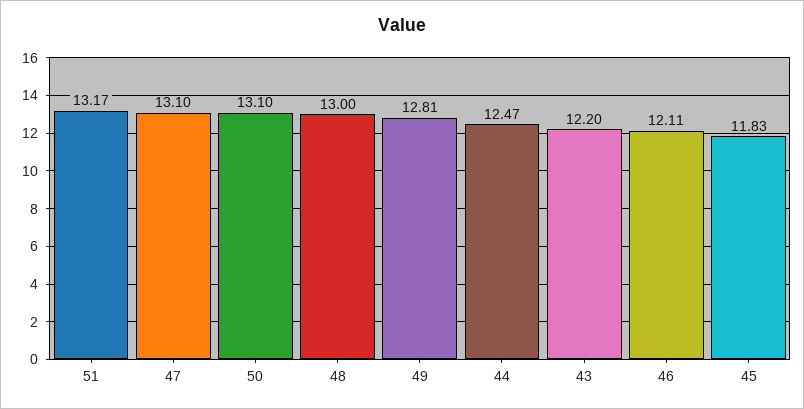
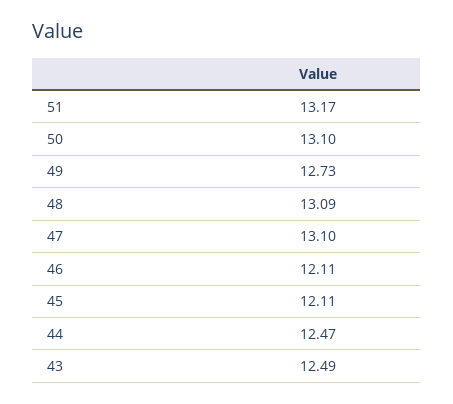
  {
    "51": 13.17,
    "47": 13.1,
    "50": 13.1,
-   "48": 13,
+   "48": 13.09,
-   "49": 12.81,
+   "49": 12.73,
    "44": 12.47,
-   "43": 12.2,
+   "43": 12.49,
    "46": 12.11,
-   "45": 11.83
+   "45": 12.11
  }

